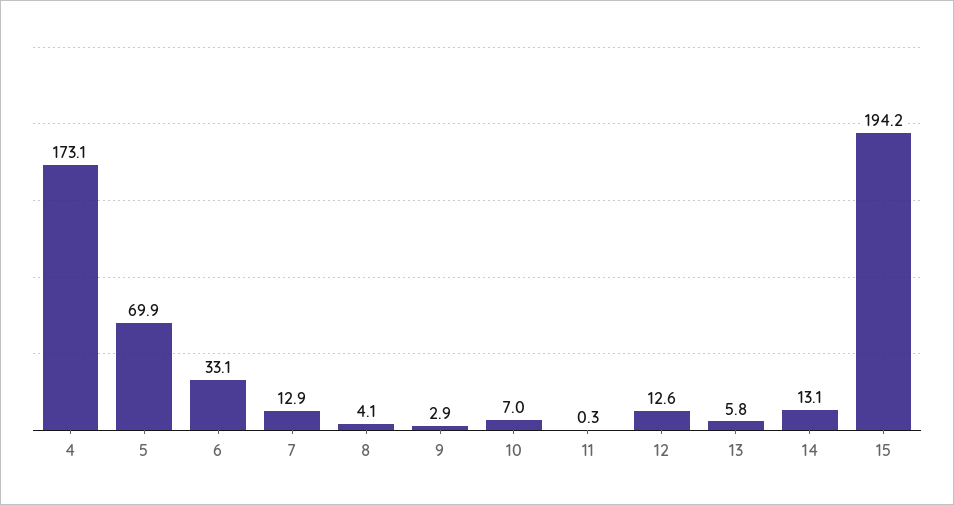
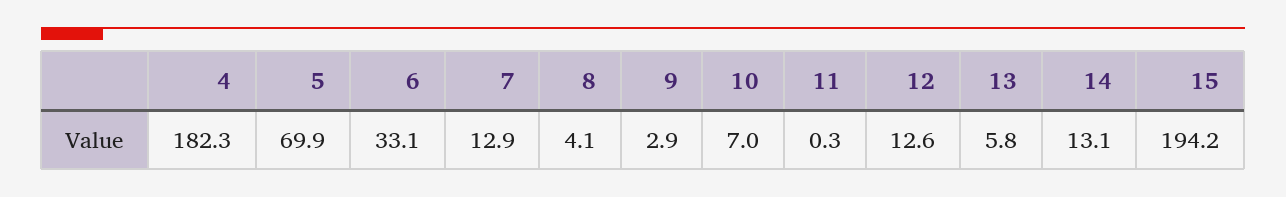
  {
-   "4": 173.1,
+   "4": 182.3,
    "5": 69.9,
    "6": 33.1,
    "7": 12.9,
    "8": 4.1,
    "9": 2.9,
    "10": 7,
    "11": 0.3,
    "12": 12.6,
    "13": 5.8,
    "14": 13.1,
    "15": 194.2
  }

